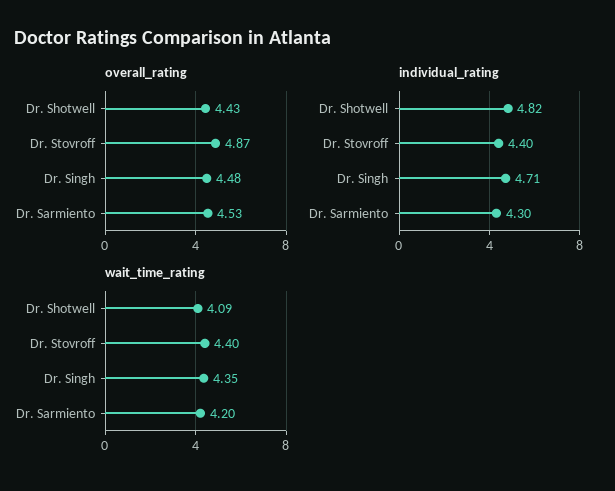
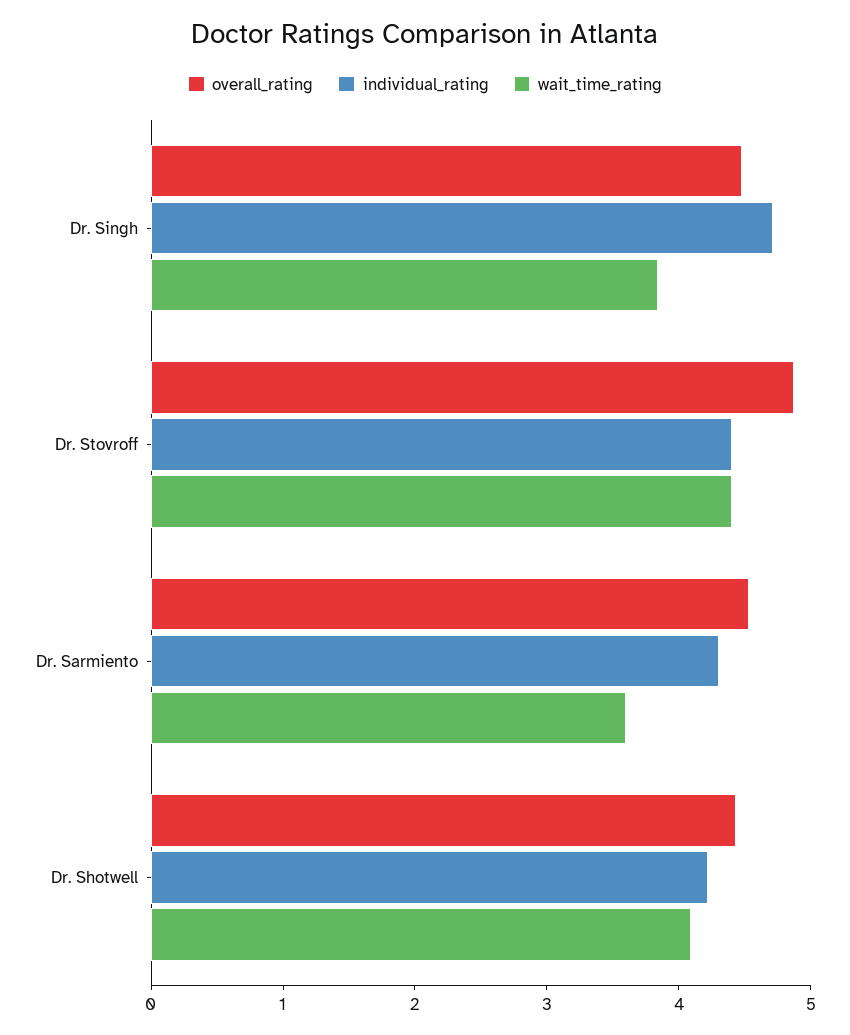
  {
    "overall_rating": {
      "Dr. Shotwell": 4.43,
      "Dr. Stovroff": 4.87,
      "Dr. Singh": 4.48,
      "Dr. Sarmiento": 4.53
    },
    "individual_rating": {
-     "Dr. Shotwell": 4.82,
+     "Dr. Shotwell": 4.2,
      "Dr. Stovroff": 4.4,
      "Dr. Singh": 4.71,
      "Dr. Sarmiento": 4.3
    },
    "wait_time_rating": {
      "Dr. Shotwell": 4.09,
      "Dr. Stovroff": 4.4,
-     "Dr. Singh": 4.35,
+     "Dr. Singh": 3.8,
-     "Dr. Sarmiento": 4.2
+     "Dr. Sarmiento": 3.6
    }
  }

